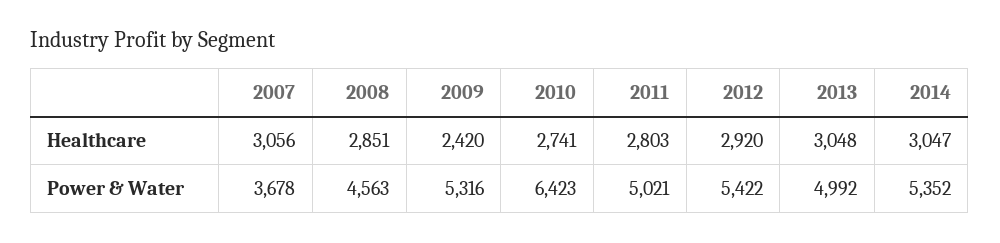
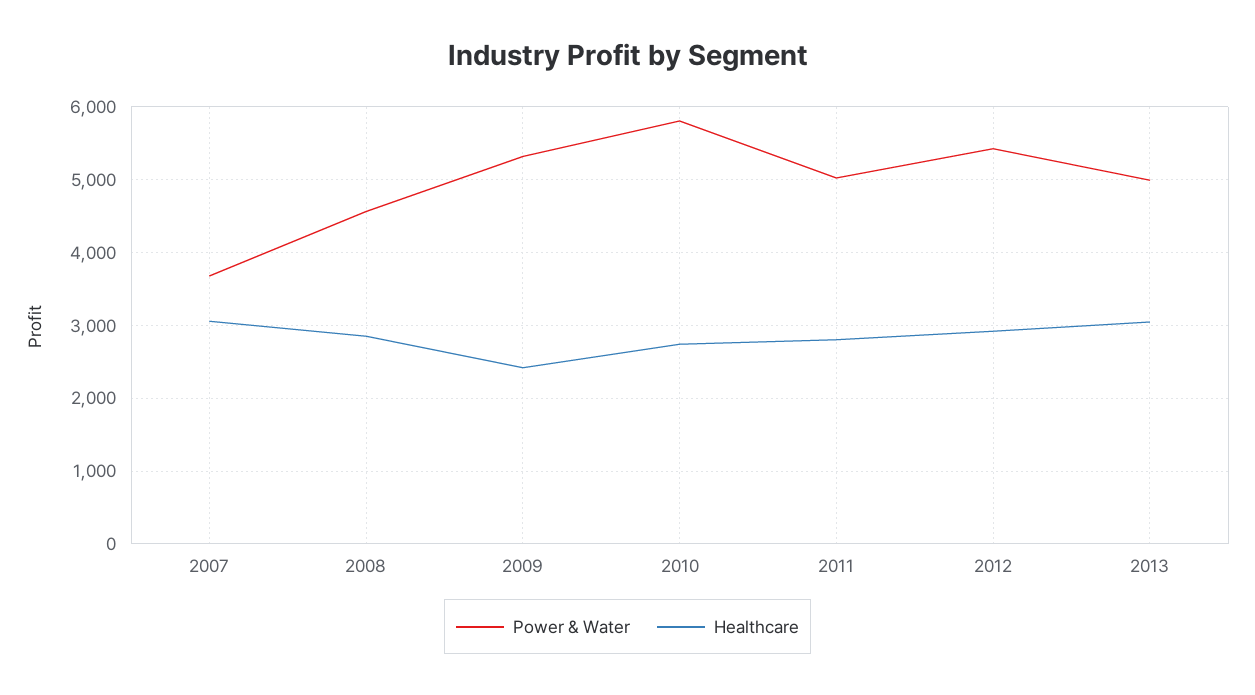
  {
    "Healthcare": {
      "2007": 3056,
      "2008": 2851,
      "2009": 2420,
      "2010": 2741,
      "2011": 2803,
      "2012": 2920,
-     "2013": 3048,
+     "2013": 3048
-     "2014": 3047
    },
    "Power & Water": {
      "2007": 3678,
      "2008": 4563,
      "2009": 5316,
-     "2010": 6423,
+     "2010": 5800,
      "2011": 5021,
      "2012": 5422,
-     "2013": 4992,
+     "2013": 4992
-     "2014": 5352
    }
  }

